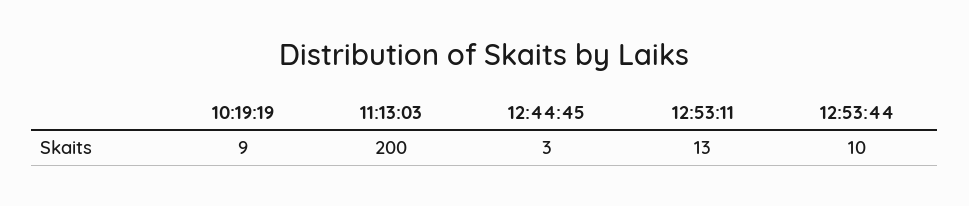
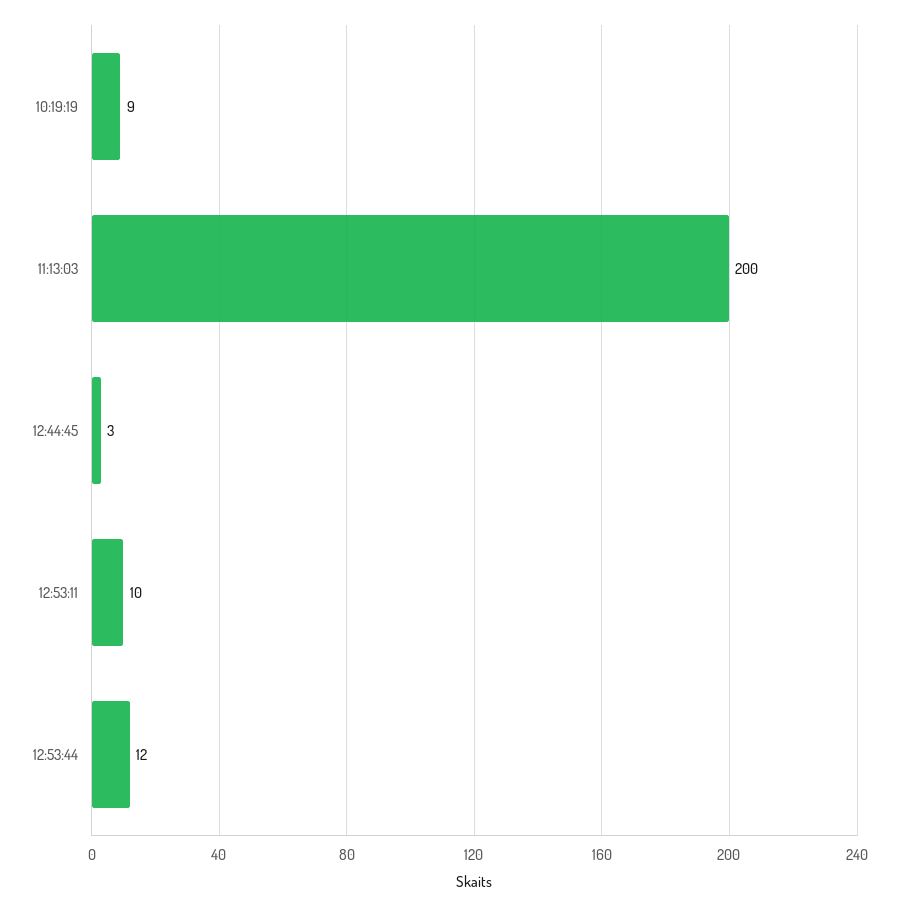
  {
    "10:19:19": 9,
    "11:13:03": 200,
    "12:44:45": 3,
-   "12:53:11": 13,
+   "12:53:11": 10,
-   "12:53:44": 10
+   "12:53:44": 12
  }

